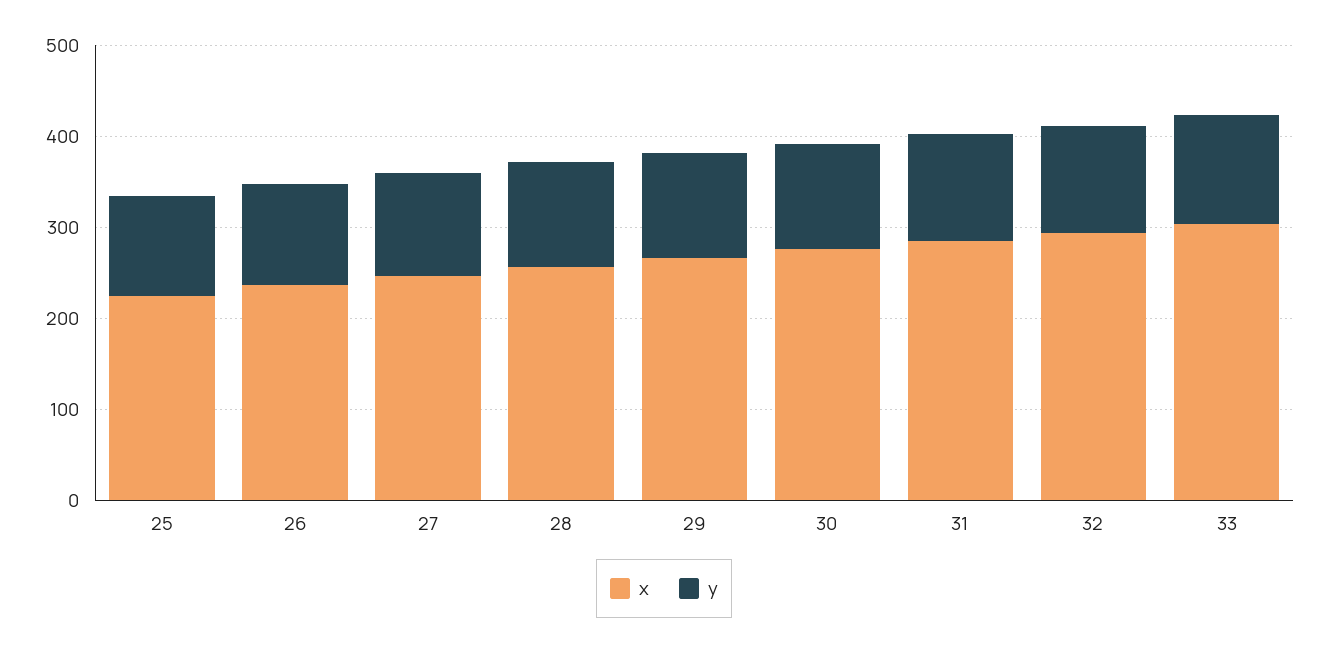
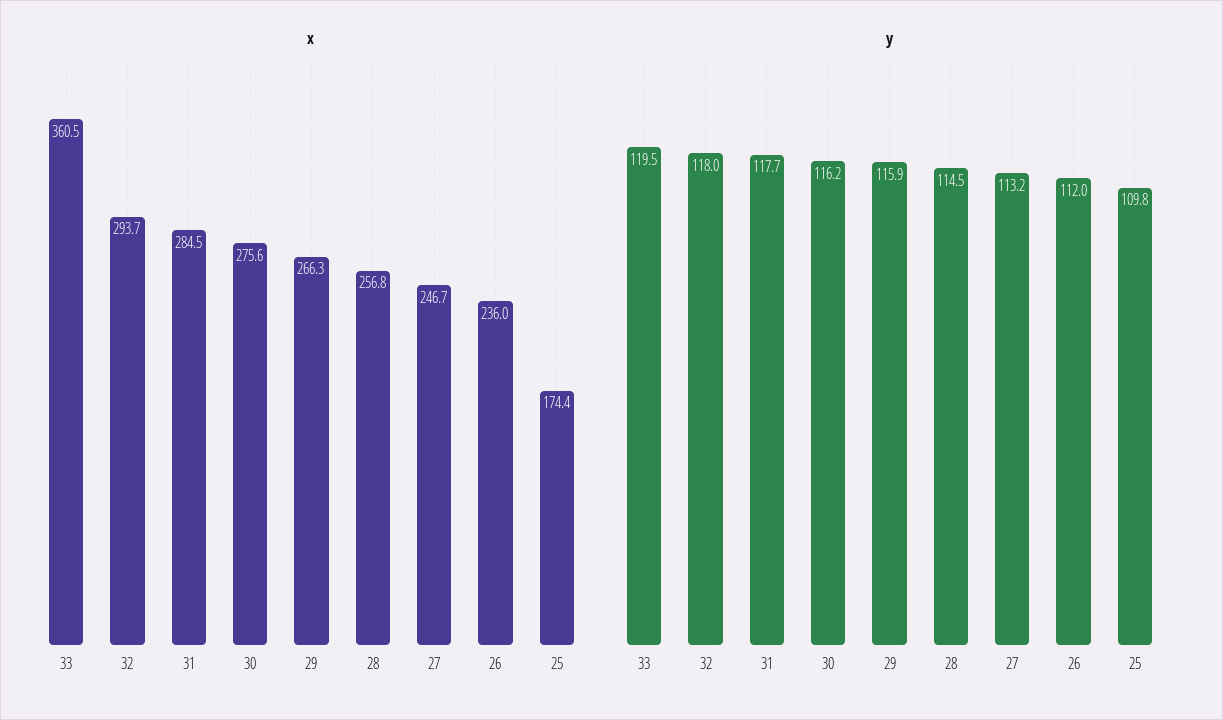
  {
    "x": {
-     "25": 220,
+     "25": 174.4,
      "26": 236,
      "27": 246.7,
      "28": 256.8,
      "29": 266.3,
      "30": 275.6,
      "31": 284.5,
      "32": 293.7,
-     "33": 300
+     "33": 360.5
    },
    "y": {
      "25": 109.8,
      "26": 112,
      "27": 113.2,
      "28": 114.5,
      "29": 115.9,
      "30": 116.2,
      "31": 117.7,
      "32": 118,
      "33": 119.5
    }
  }

